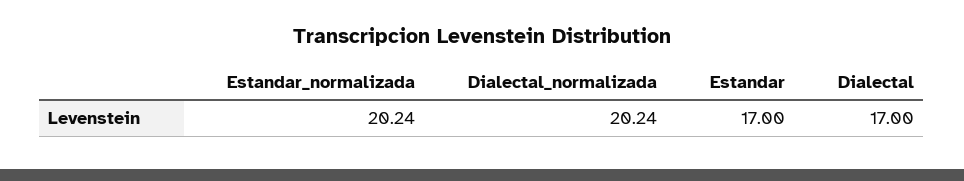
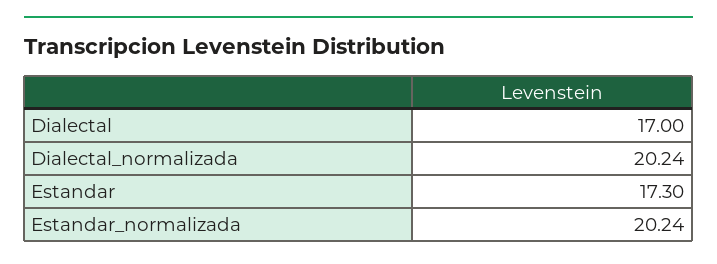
  {
    "Estandar_normalizada": 20.24,
    "Dialectal_normalizada": 20.24,
-   "Estandar": 17,
+   "Estandar": 17.3,
    "Dialectal": 17
  }

